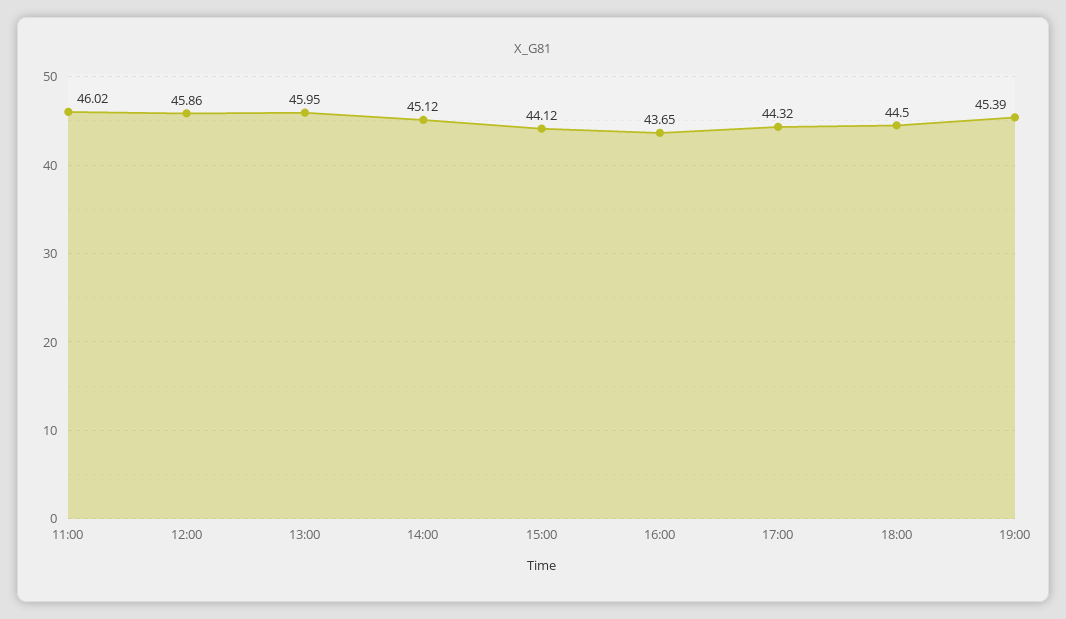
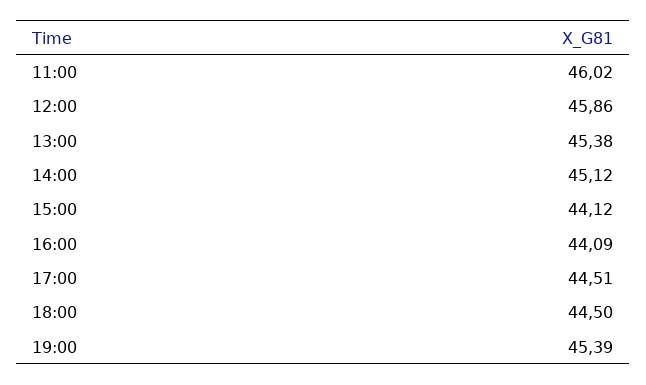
  {
    "11:00": 46.02,
    "12:00": 45.86,
-   "13:00": 45.95,
+   "13:00": 45.38,
    "14:00": 45.12,
    "15:00": 44.12,
-   "16:00": 43.65,
+   "16:00": 44.09,
-   "17:00": 44.32,
+   "17:00": 44.51,
    "18:00": 44.5,
    "19:00": 45.39
  }

